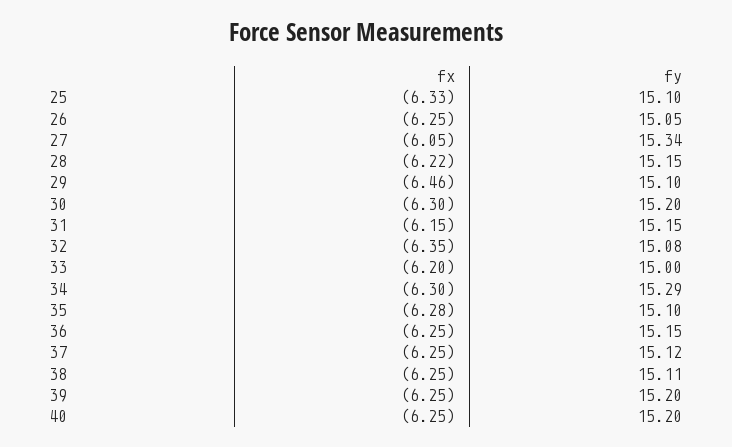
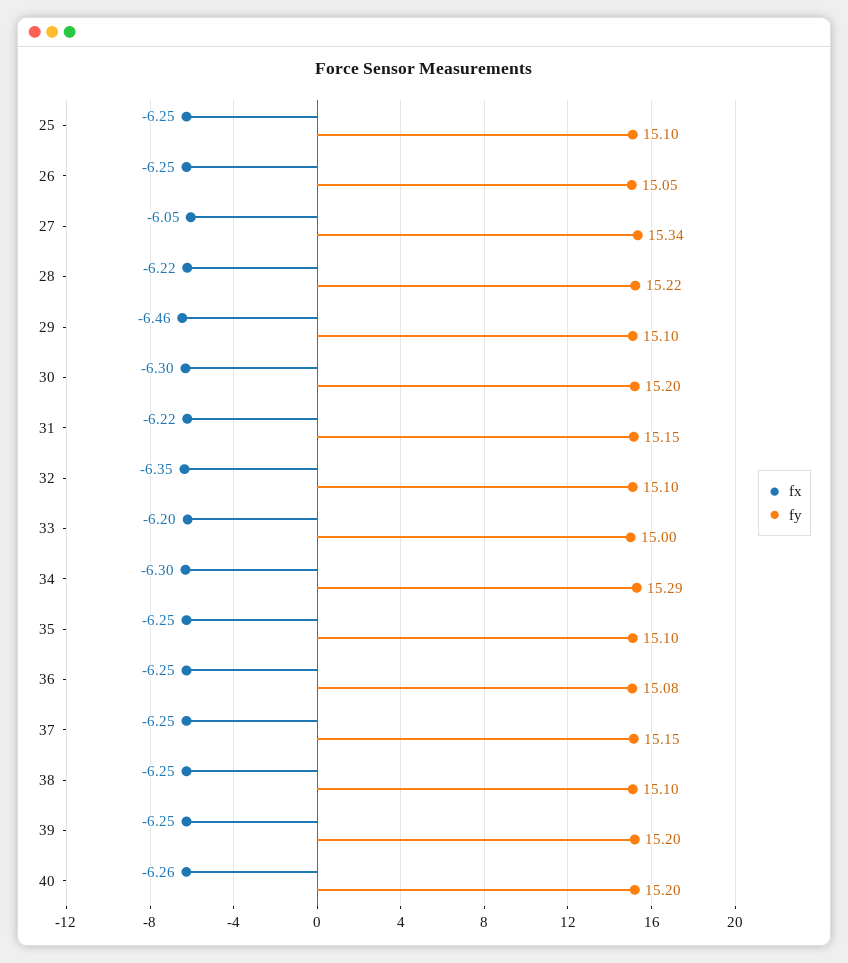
  {
    "fx": {
-     "25": -6.33,
+     "25": -6.25,
      "26": -6.25,
      "27": -6.05,
      "28": -6.22,
      "29": -6.46,
      "30": -6.3,
-     "31": -6.15,
+     "31": -6.22,
      "32": -6.35,
      "33": -6.2,
      "34": -6.3,
-     "35": -6.28,
+     "35": -6.25,
      "36": -6.25,
      "37": -6.25,
      "38": -6.25,
      "39": -6.25,
-     "40": -6.25
+     "40": -6.26
    },
    "fy": {
      "25": 15.1,
      "26": 15.05,
      "27": 15.34,
-     "28": 15.15,
+     "28": 15.22,
      "29": 15.1,
      "30": 15.2,
      "31": 15.15,
-     "32": 15.08,
+     "32": 15.1,
      "33": 15,
      "34": 15.29,
      "35": 15.1,
-     "36": 15.15,
+     "36": 15.08,
-     "37": 15.12,
+     "37": 15.15,
-     "38": 15.11,
+     "38": 15.1,
      "39": 15.2,
      "40": 15.2
    }
  }

